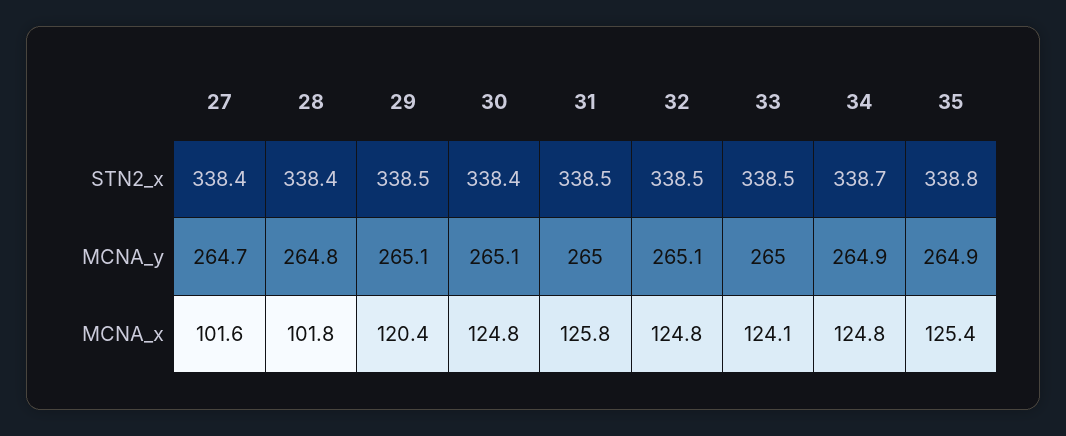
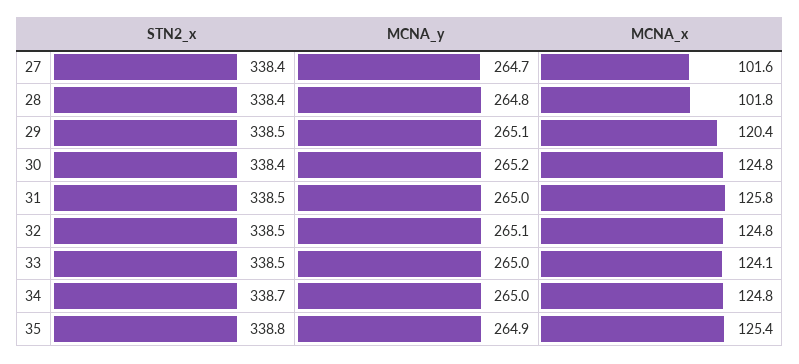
  {
    "27": {
      "STN2_x": 338.4,
      "MCNA_y": 264.7,
      "MCNA_x": 101.6
    },
    "28": {
      "STN2_x": 338.4,
      "MCNA_y": 264.8,
      "MCNA_x": 101.8
    },
    "29": {
      "STN2_x": 338.5,
      "MCNA_y": 265.1,
      "MCNA_x": 120.4
    },
    "30": {
      "STN2_x": 338.4,
-     "MCNA_y": 265.1,
+     "MCNA_y": 265.2,
      "MCNA_x": 124.8
    },
    "31": {
      "STN2_x": 338.5,
      "MCNA_y": 265,
      "MCNA_x": 125.8
    },
    "32": {
      "STN2_x": 338.5,
      "MCNA_y": 265.1,
      "MCNA_x": 124.8
    },
    "33": {
      "STN2_x": 338.5,
      "MCNA_y": 265,
      "MCNA_x": 124.1
    },
    "34": {
      "STN2_x": 338.7,
-     "MCNA_y": 264.9,
+     "MCNA_y": 265,
      "MCNA_x": 124.8
    },
    "35": {
      "STN2_x": 338.8,
      "MCNA_y": 264.9,
      "MCNA_x": 125.4
    }
  }

